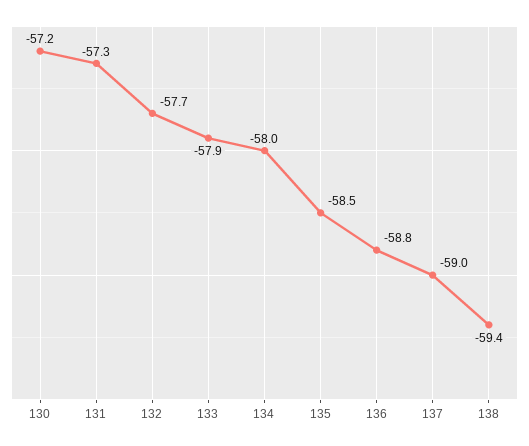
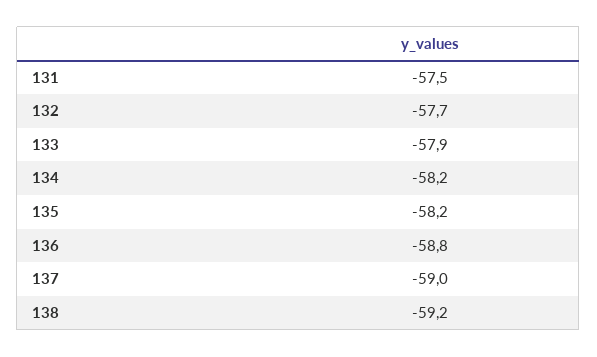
  {
-   "130": -57.2,
-   "131": -57.3,
+   "131": -57.5,
    "132": -57.7,
    "133": -57.9,
-   "134": -58,
+   "134": -58.2,
-   "135": -58.5,
+   "135": -58.2,
    "136": -58.8,
    "137": -59,
-   "138": -59.4
+   "138": -59.2
  }

